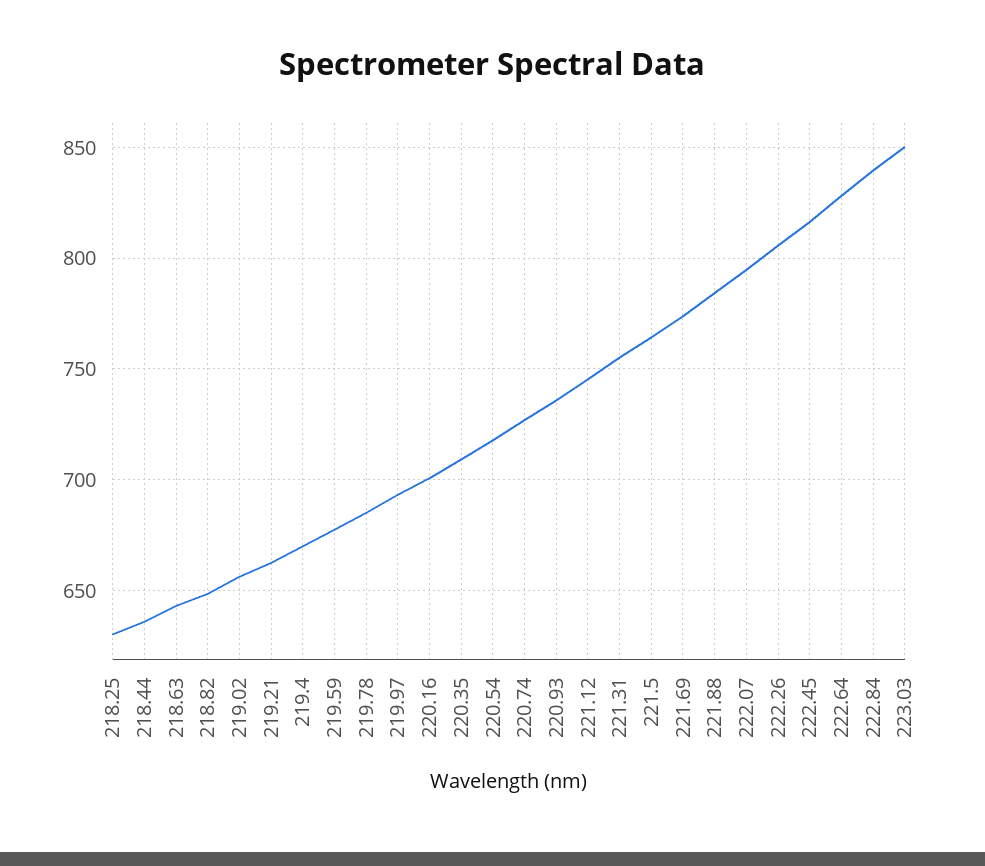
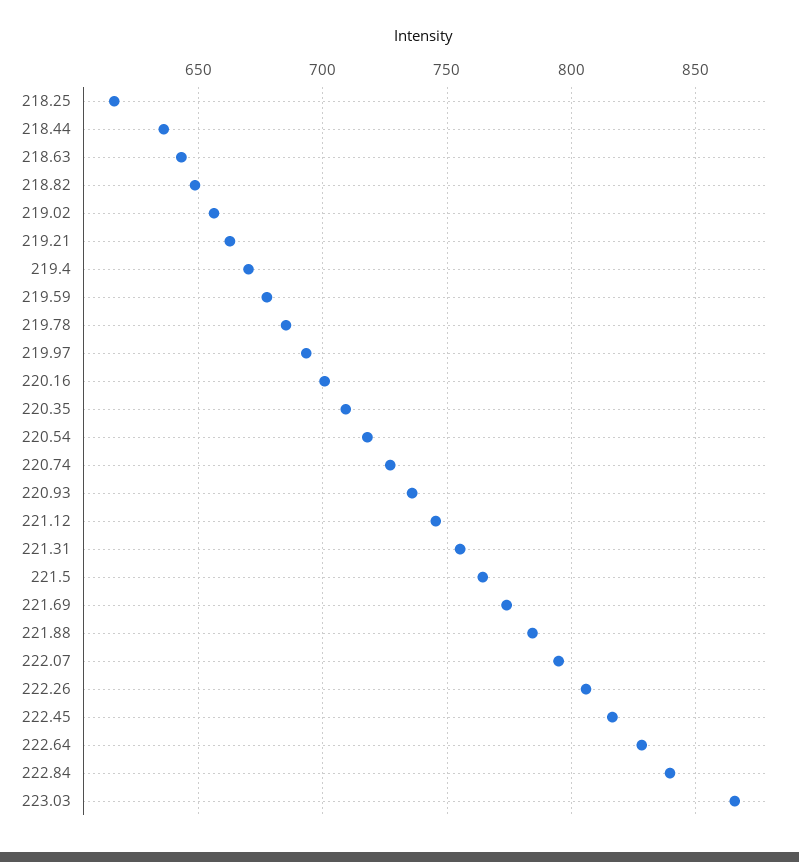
  {
-   "218.25": 630,
+   "218.25": 615,
    "218.44": 635,
    "218.63": 645,
    "218.82": 650,
    "219.02": 655,
    "219.21": 665,
    "219.4": 670,
    "219.59": 680,
    "219.78": 685,
    "219.97": 695,
    "220.16": 700,
    "220.35": 710,
    "220.54": 720,
    "220.74": 725,
    "220.93": 735,
    "221.12": 745,
    "221.31": 755,
    "221.5": 765,
    "221.69": 775,
    "221.88": 785,
    "222.07": 795,
    "222.26": 805,
    "222.45": 815,
    "222.64": 830,
    "222.84": 840,
-   "223.03": 850
+   "223.03": 865
  }

